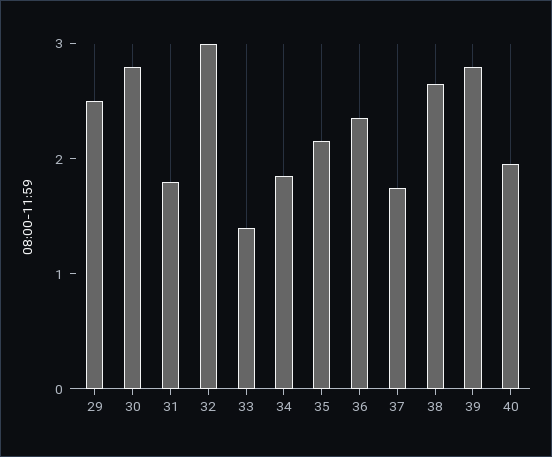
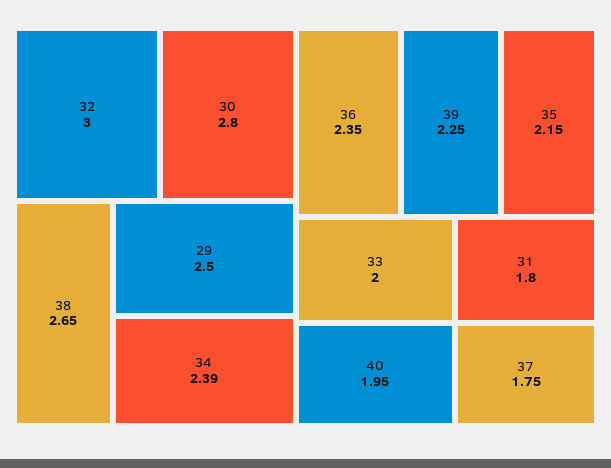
  {
    "29": 2.5,
    "30": 2.8,
    "31": 1.8,
    "32": 3,
-   "33": 1.4,
+   "33": 2,
-   "34": 1.8,
+   "34": 2.39,
    "35": 2.15,
    "36": 2.35,
    "37": 1.75,
    "38": 2.65,
-   "39": 2.8,
+   "39": 2.25,
    "40": 1.95
  }

